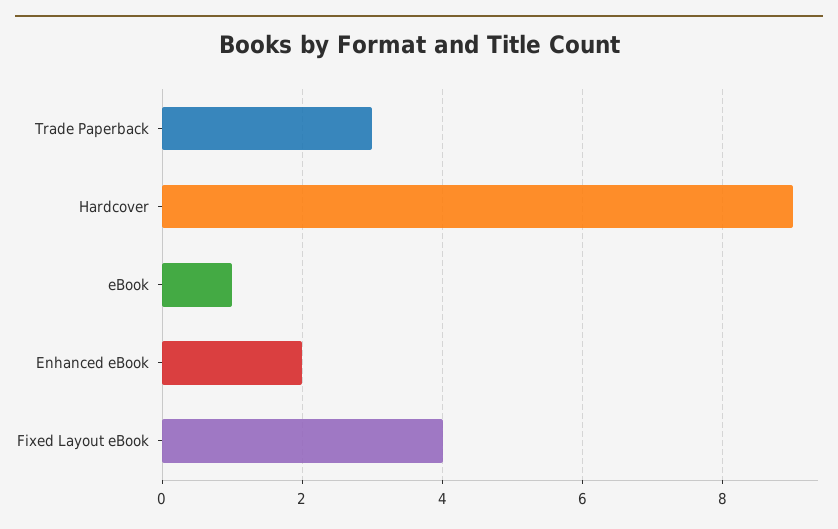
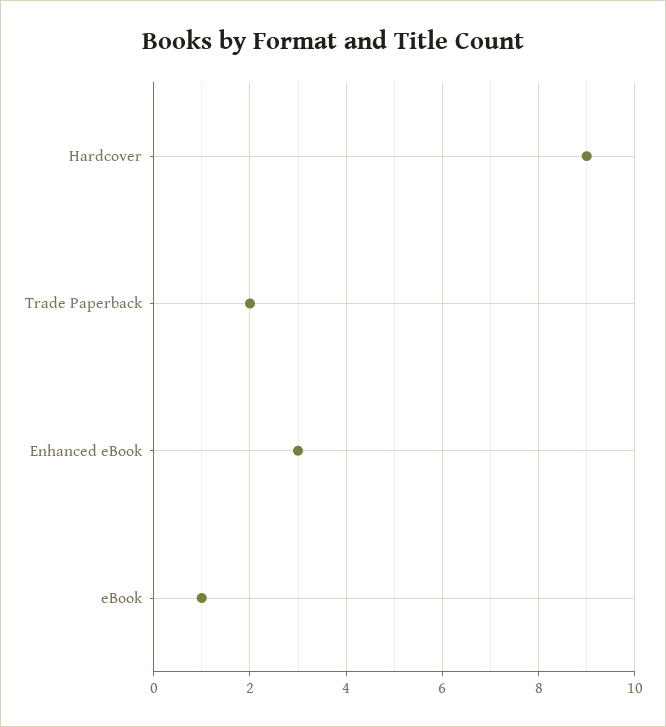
  {
-   "Trade Paperback": 3,
+   "Trade Paperback": 2,
    "Hardcover": 9,
    "eBook": 1,
-   "Enhanced eBook": 2,
+   "Enhanced eBook": 3
-   "Fixed Layout eBook": 4
  }

